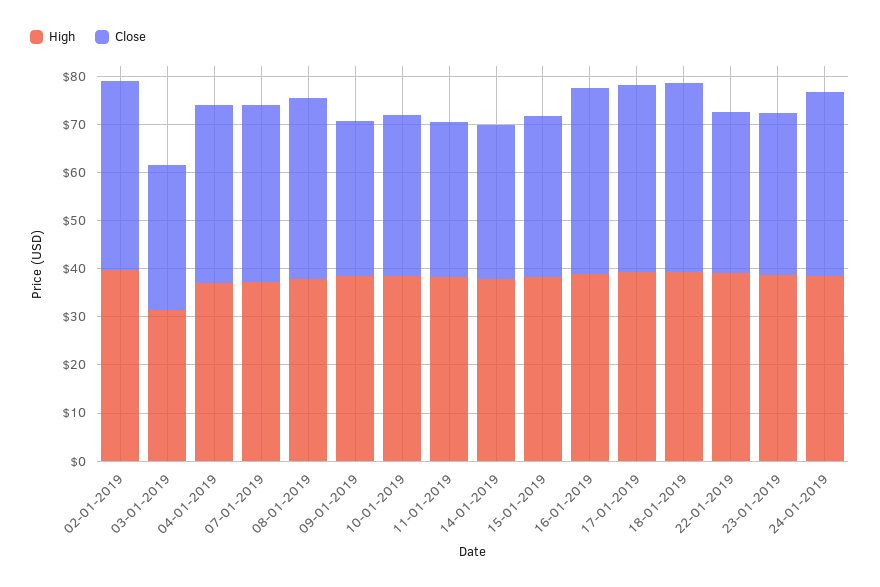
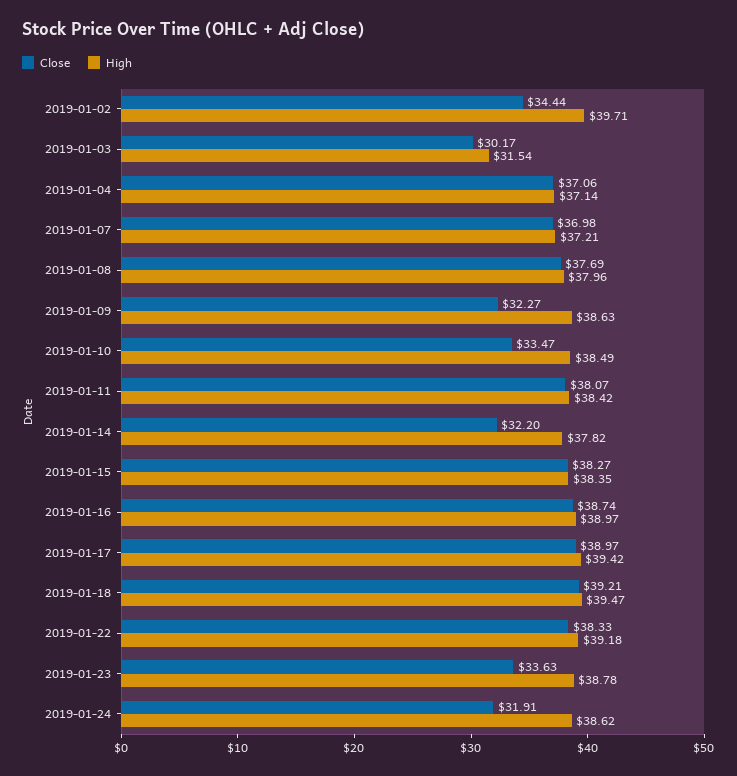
  {
    "High": {
      "02-01-2019": 39.71,
      "03-01-2019": 31.54,
      "04-01-2019": 37.14,
      "07-01-2019": 37.21,
      "08-01-2019": 37.96,
      "09-01-2019": 38.63,
      "10-01-2019": 38.49,
      "11-01-2019": 38.42,
      "14-01-2019": 37.82,
      "15-01-2019": 38.35,
      "16-01-2019": 38.97,
      "17-01-2019": 39.42,
      "18-01-2019": 39.47,
      "22-01-2019": 39.18,
      "23-01-2019": 38.78,
      "24-01-2019": 38.62
    },
    "Close": {
-     "02-01-2019": 40,
+     "02-01-2019": 34.44,
      "03-01-2019": 30.17,
      "04-01-2019": 37.06,
      "07-01-2019": 36.98,
      "08-01-2019": 37.69,
      "09-01-2019": 32.27,
      "10-01-2019": 33.47,
-     "11-01-2019": 32,
+     "11-01-2019": 38.07,
      "14-01-2019": 32.2,
-     "15-01-2019": 34,
+     "15-01-2019": 38.27,
      "16-01-2019": 38.74,
      "17-01-2019": 38.97,
      "18-01-2019": 39.21,
-     "22-01-2019": 34,
+     "22-01-2019": 38.33,
      "23-01-2019": 33.63,
-     "24-01-2019": 38
+     "24-01-2019": 31.91
    }
  }

